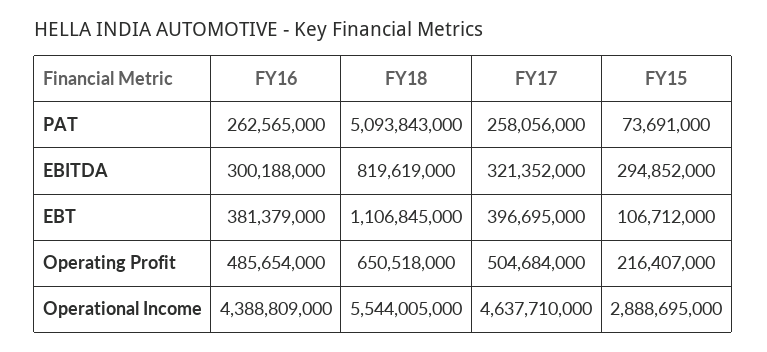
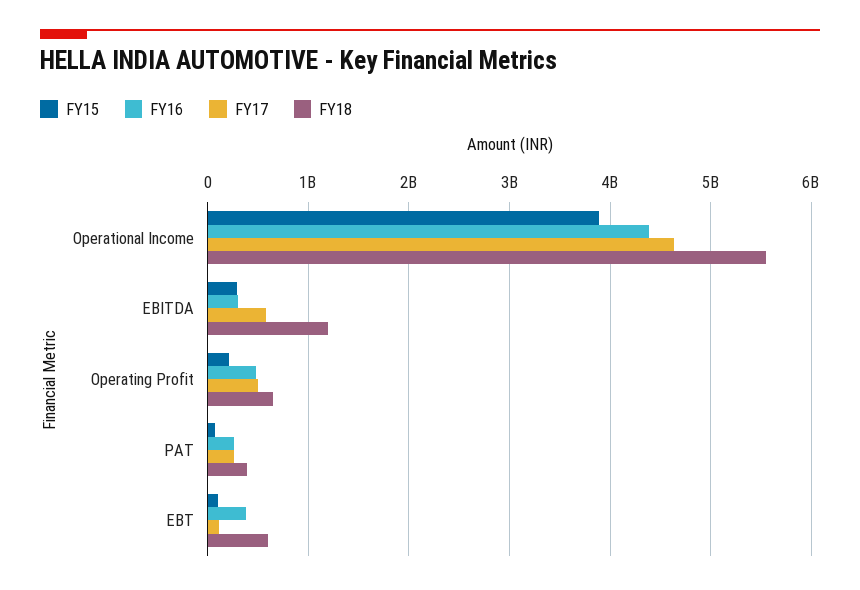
  {
    "FY16": {
      "PAT": 262565000,
      "EBITDA": 300188000,
      "EBT": 381379000,
      "Operating Profit": 485654000,
      "Operational Income": 4388809000
    },
    "FY18": {
-     "PAT": 5093843000,
+     "PAT": 400000000,
-     "EBITDA": 819619000,
+     "EBITDA": 1200000000,
-     "EBT": 1106845000,
+     "EBT": 600000000,
      "Operating Profit": 650518000,
      "Operational Income": 5544005000
    },
    "FY17": {
      "PAT": 258056000,
-     "EBITDA": 321352000,
+     "EBITDA": 600000000,
-     "EBT": 396695000,
+     "EBT": 100000000,
      "Operating Profit": 504684000,
      "Operational Income": 4637710000
    },
    "FY15": {
      "PAT": 73691000,
      "EBITDA": 294852000,
      "EBT": 106712000,
      "Operating Profit": 216407000,
-     "Operational Income": 2888695000
+     "Operational Income": 3900000000
    }
  }

